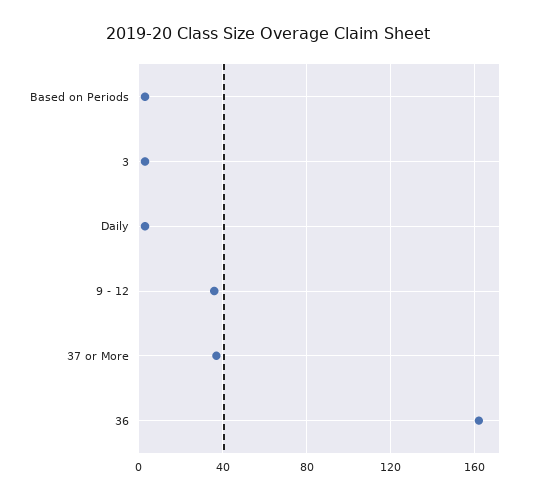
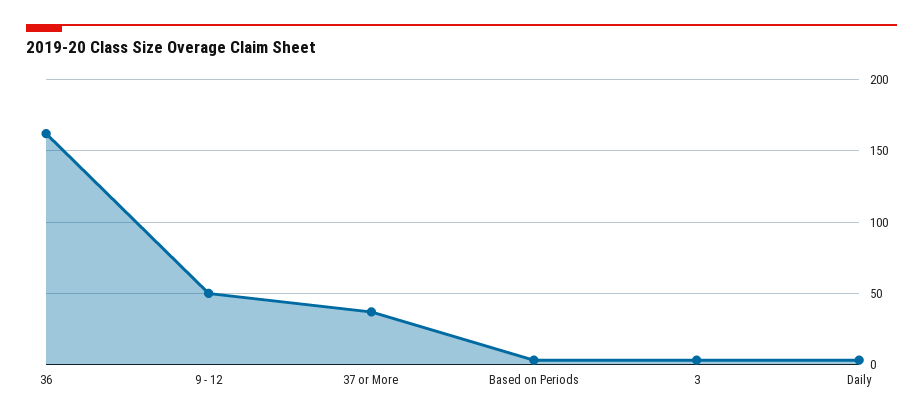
  {
    "Based on Periods": 5,
    "3": 5,
    "Daily": 5,
-   "9 - 12": 35,
+   "9 - 12": 50,
    "37 or More": 35,
    "36": 160
  }

